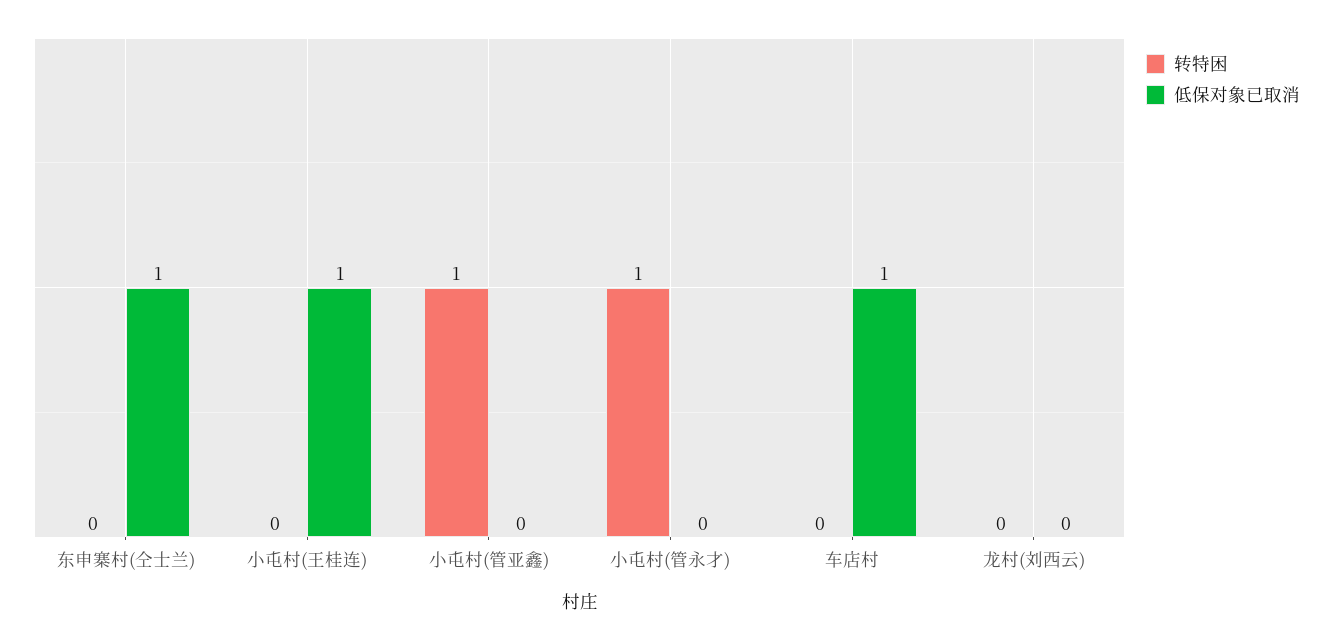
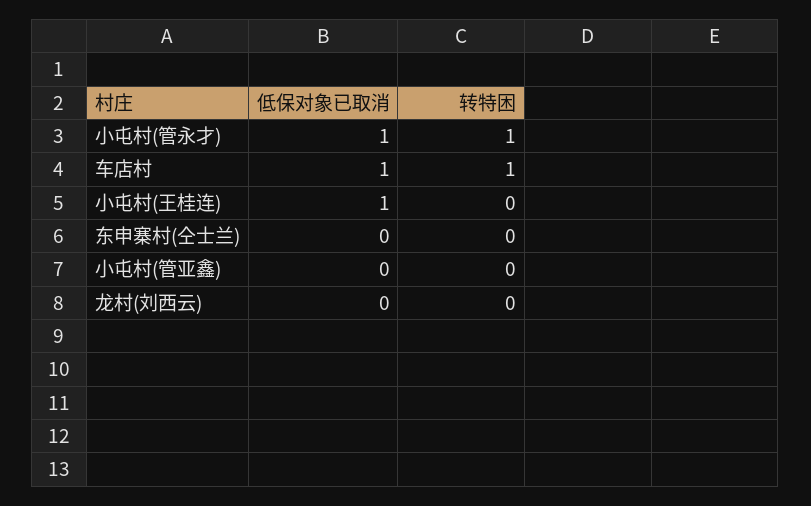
  {
    "转特困": {
      "东申寨村(仝士兰)": 0,
      "小屯村(王桂连)": 0,
-     "小屯村(管亚鑫)": 1,
+     "小屯村(管亚鑫)": 0,
      "小屯村(管永才)": 1,
-     "车店村": 0,
+     "车店村": 1,
      "龙村(刘西云)": 0
    },
    "低保对象已取消": {
-     "东申寨村(仝士兰)": 1,
+     "东申寨村(仝士兰)": 0,
      "小屯村(王桂连)": 1,
      "小屯村(管亚鑫)": 0,
-     "小屯村(管永才)": 0,
+     "小屯村(管永才)": 1,
      "车店村": 1,
      "龙村(刘西云)": 0
    }
  }

